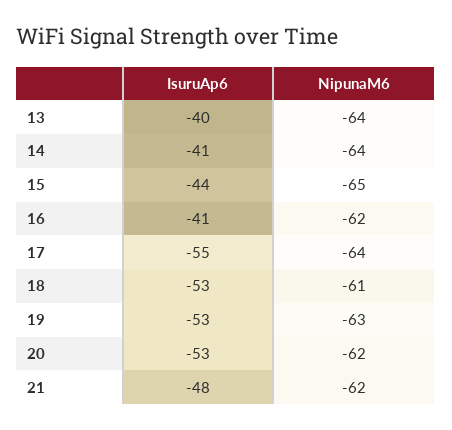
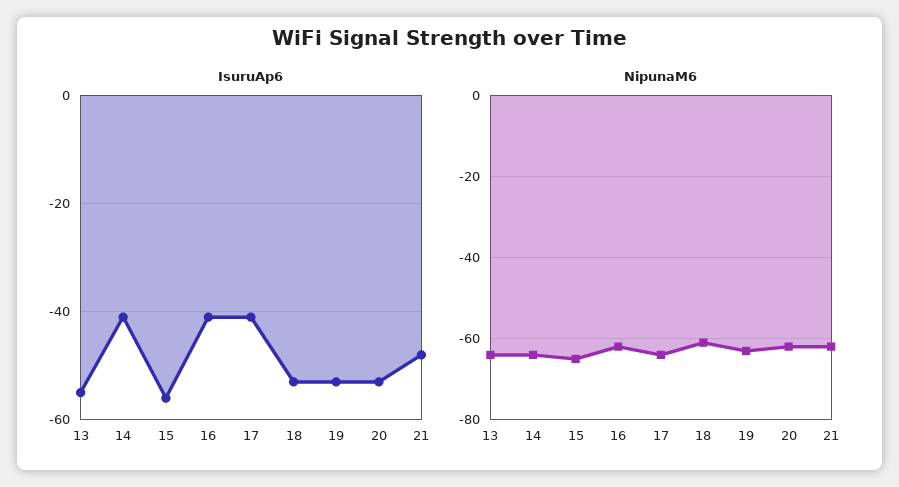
  {
    "IsuruAp6": {
-     "13": -40,
+     "13": -55,
      "14": -41,
-     "15": -44,
+     "15": -55,
      "16": -41,
-     "17": -55,
+     "17": -40,
      "18": -53,
      "19": -53,
      "20": -53,
      "21": -48
    },
    "NipunaM6": {
      "13": -64,
      "14": -64,
      "15": -65,
      "16": -62,
      "17": -64,
      "18": -61,
      "19": -63,
      "20": -62,
      "21": -62
    }
  }

